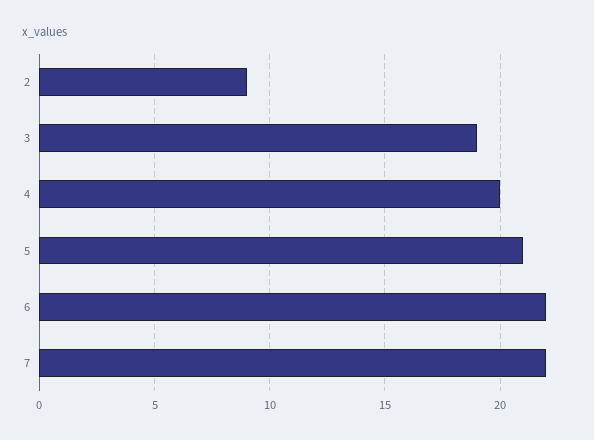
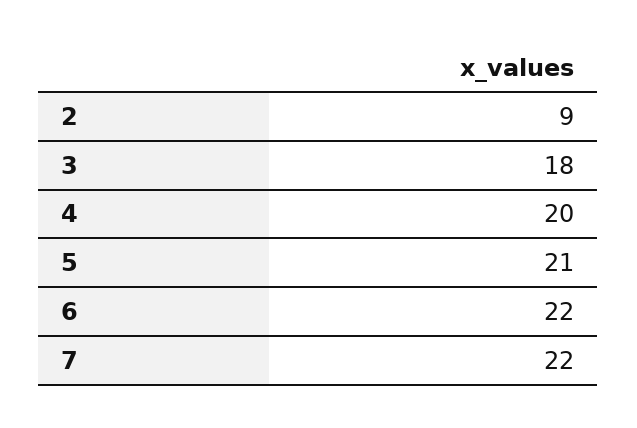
  {
    "2": 9,
-   "3": 19,
+   "3": 18,
    "4": 20,
    "5": 21,
    "6": 22,
    "7": 22
  }

